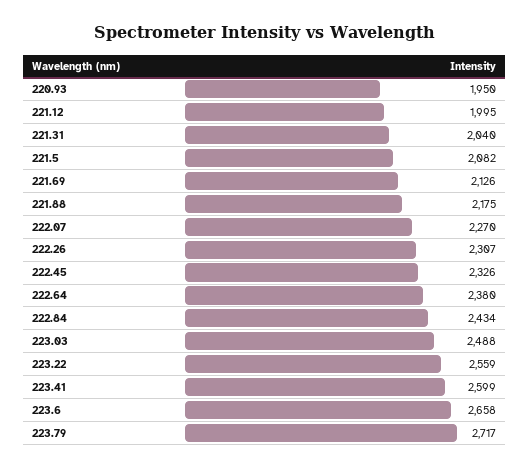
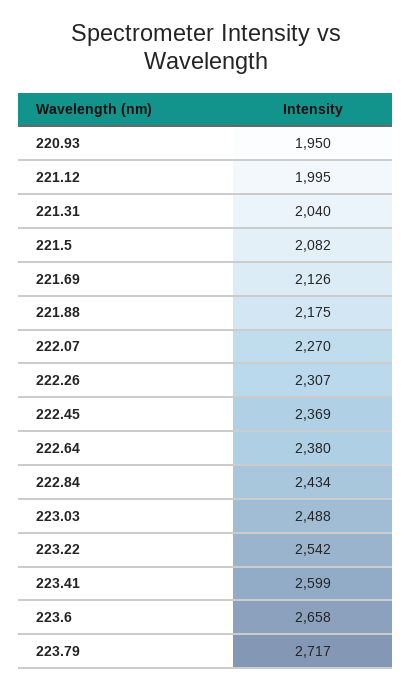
  {
    "220.93": 1950,
    "221.12": 1995,
    "221.31": 2040,
    "221.5": 2082,
    "221.69": 2126,
    "221.88": 2175,
    "222.07": 2270,
    "222.26": 2307,
-   "222.45": 2326,
+   "222.45": 2369,
    "222.64": 2380,
    "222.84": 2434,
    "223.03": 2488,
-   "223.22": 2559,
+   "223.22": 2542,
    "223.41": 2599,
    "223.6": 2658,
    "223.79": 2717
  }

